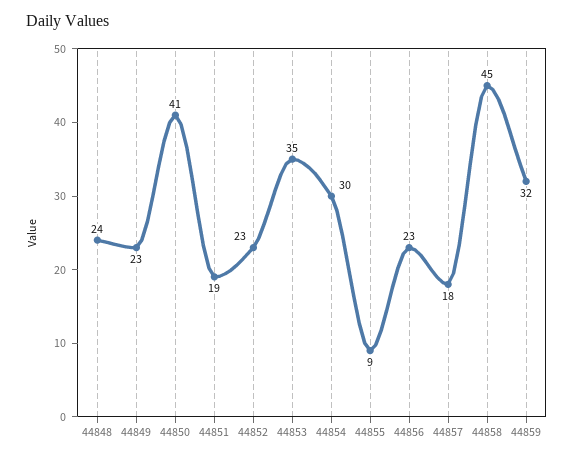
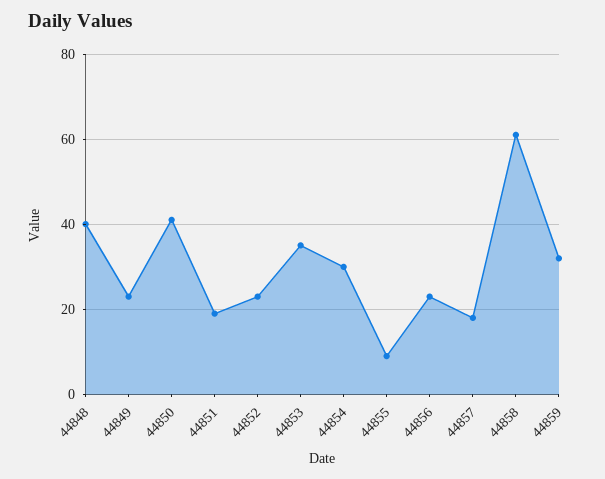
  {
-   "44848": 24,
+   "44848": 40,
    "44849": 23,
    "44850": 41,
    "44851": 19,
    "44852": 23,
    "44853": 35,
    "44854": 30,
    "44855": 9,
    "44856": 23,
    "44857": 18,
-   "44858": 45,
+   "44858": 60,
    "44859": 32
  }

